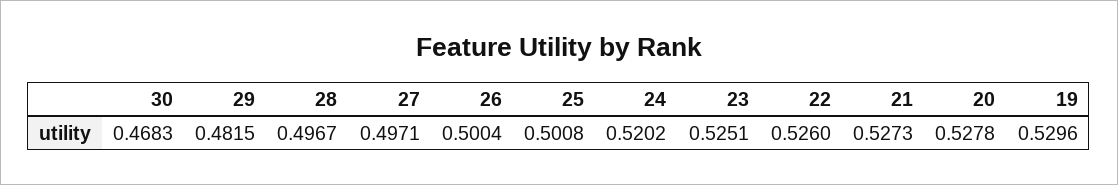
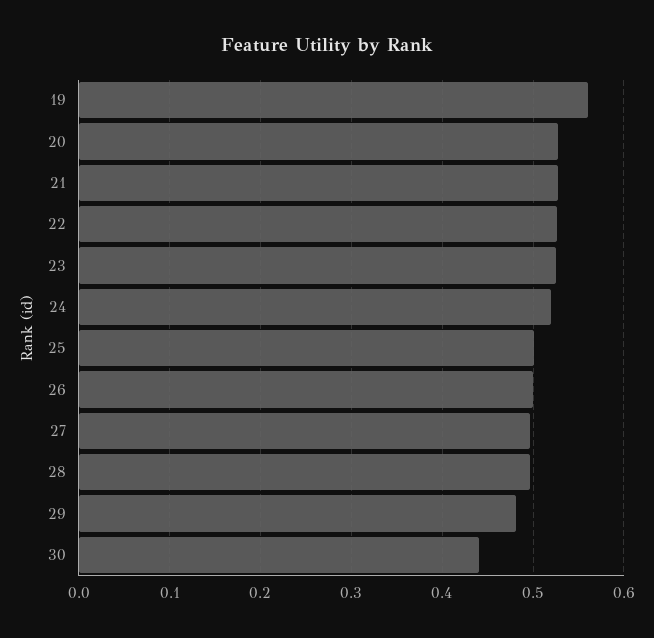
  {
-   "30": 0.4683,
+   "30": 0.44,
    "29": 0.4815,
    "28": 0.4967,
    "27": 0.4971,
    "26": 0.5004,
    "25": 0.5008,
    "24": 0.5202,
    "23": 0.5251,
    "22": 0.526,
    "21": 0.5273,
    "20": 0.5278,
-   "19": 0.5296
+   "19": 0.56
  }

